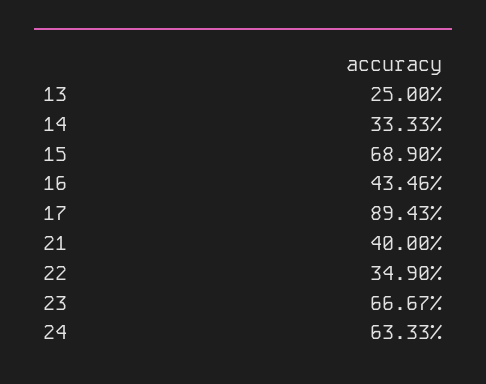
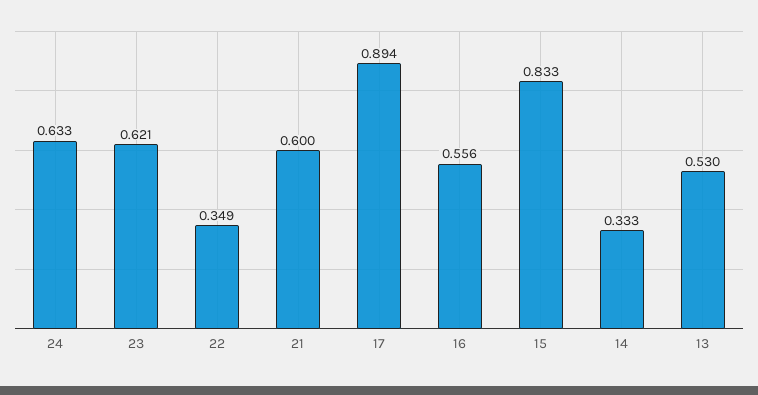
  {
-   "13": 0.25,
+   "13": 0.53,
    "14": 0.3333,
-   "15": 0.689,
+   "15": 0.833,
-   "16": 0.4346,
+   "16": 0.556,
    "17": 0.8943,
-   "21": 0.4,
+   "21": 0.6,
    "22": 0.349,
-   "23": 0.6667,
+   "23": 0.621,
    "24": 0.6333
  }

